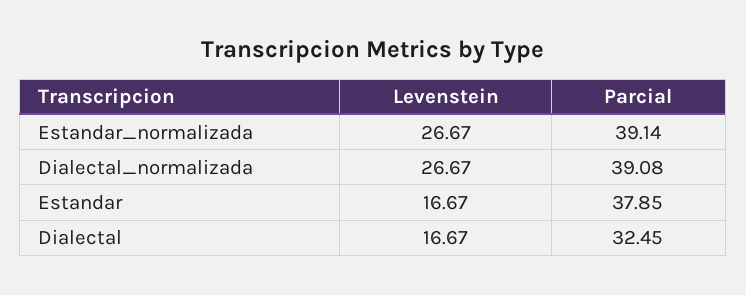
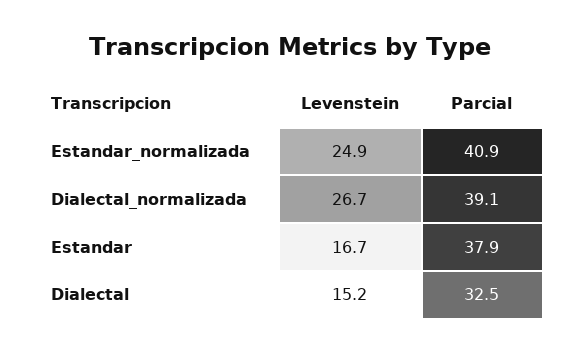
  {
    "Levenstein": {
-     "Estandar_normalizada": 26.67,
+     "Estandar_normalizada": 24.9,
      "Dialectal_normalizada": 26.67,
      "Estandar": 16.67,
-     "Dialectal": 16.67
+     "Dialectal": 15.2
    },
    "Parcial": {
-     "Estandar_normalizada": 39.14,
+     "Estandar_normalizada": 40.9,
      "Dialectal_normalizada": 39.08,
      "Estandar": 37.85,
      "Dialectal": 32.45
    }
  }

